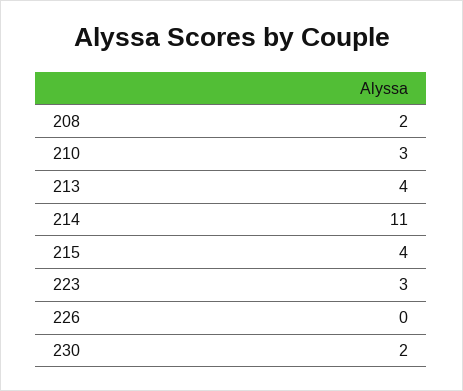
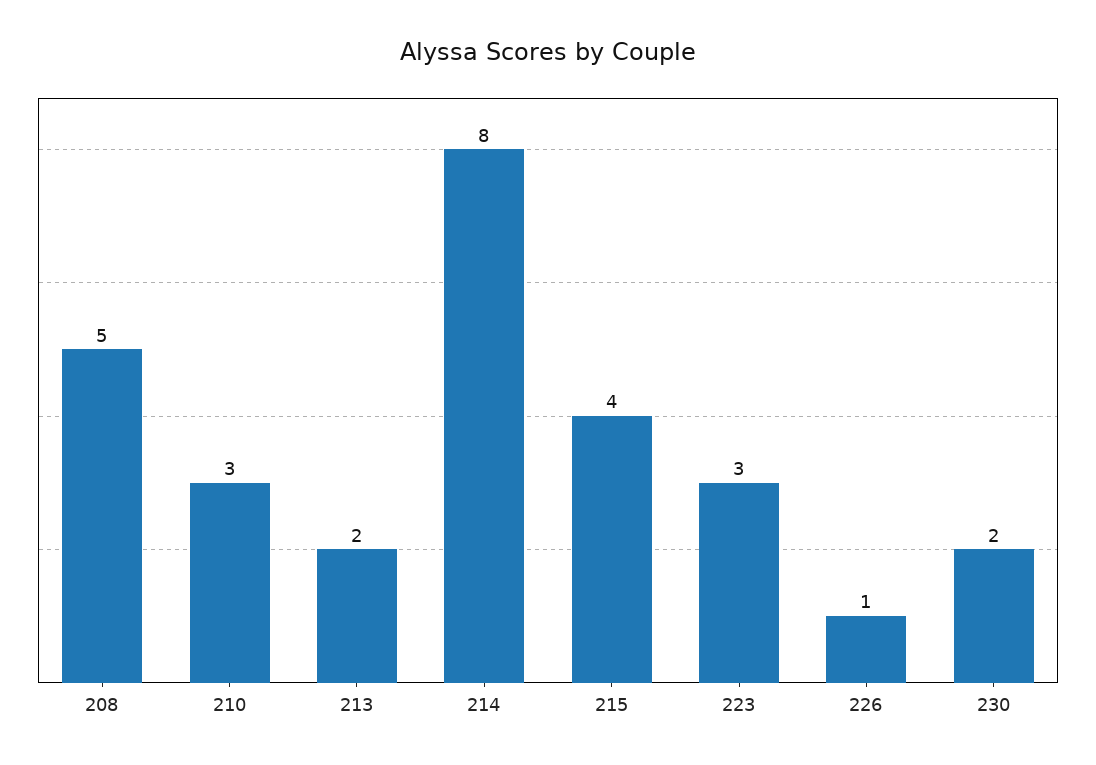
  {
-   "208": 2,
+   "208": 5,
    "210": 3,
-   "213": 4,
+   "213": 2,
-   "214": 11,
+   "214": 8,
    "215": 4,
    "223": 3,
-   "226": 0,
+   "226": 1,
    "230": 2
  }

